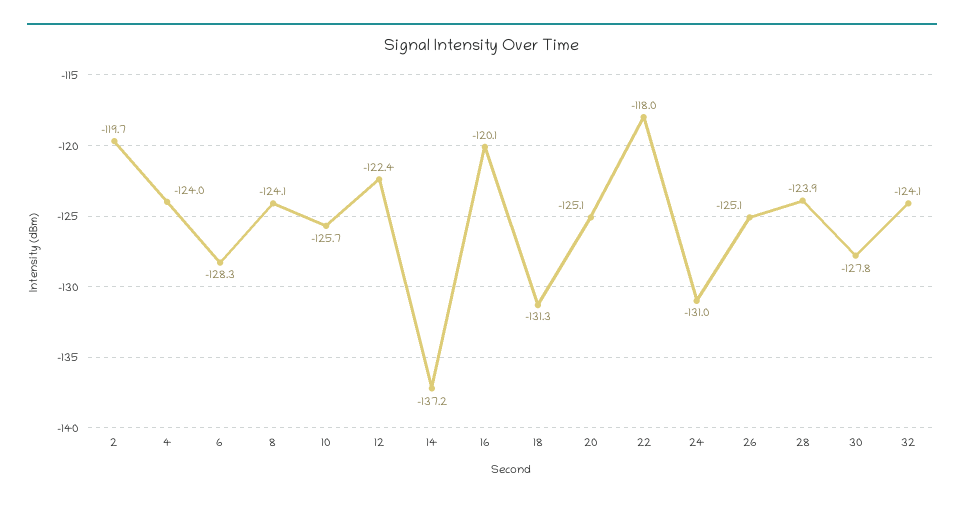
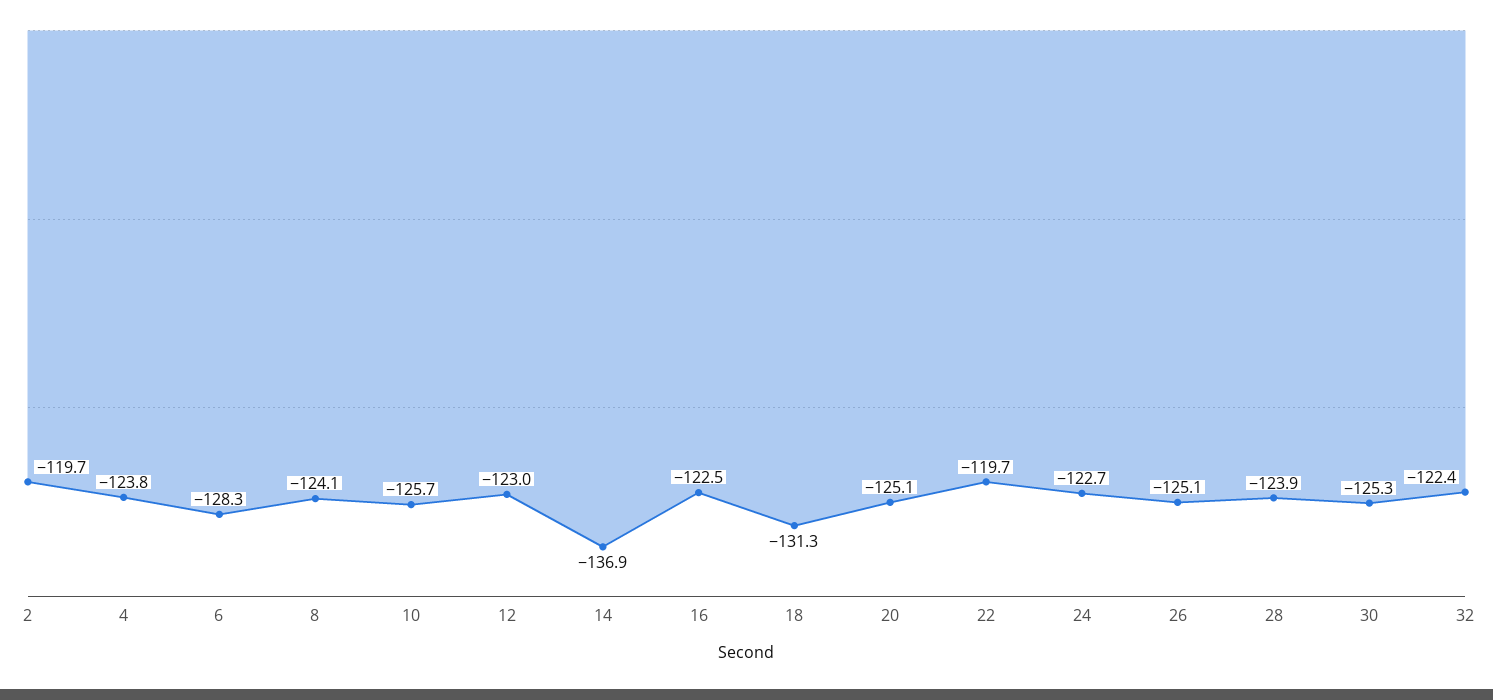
  {
    "2": -119.7,
-   "4": -124,
+   "4": -123.8,
    "6": -128.3,
    "8": -124.1,
    "10": -125.7,
-   "12": -122.4,
+   "12": -123,
-   "14": -137.2,
+   "14": -136.9,
-   "16": -120.1,
+   "16": -122.5,
    "18": -131.3,
    "20": -125.1,
-   "22": -118,
+   "22": -119.7,
-   "24": -131,
+   "24": -122.7,
    "26": -125.1,
    "28": -123.9,
-   "30": -127.8,
+   "30": -125.3,
-   "32": -124.1
+   "32": -122.4
  }

